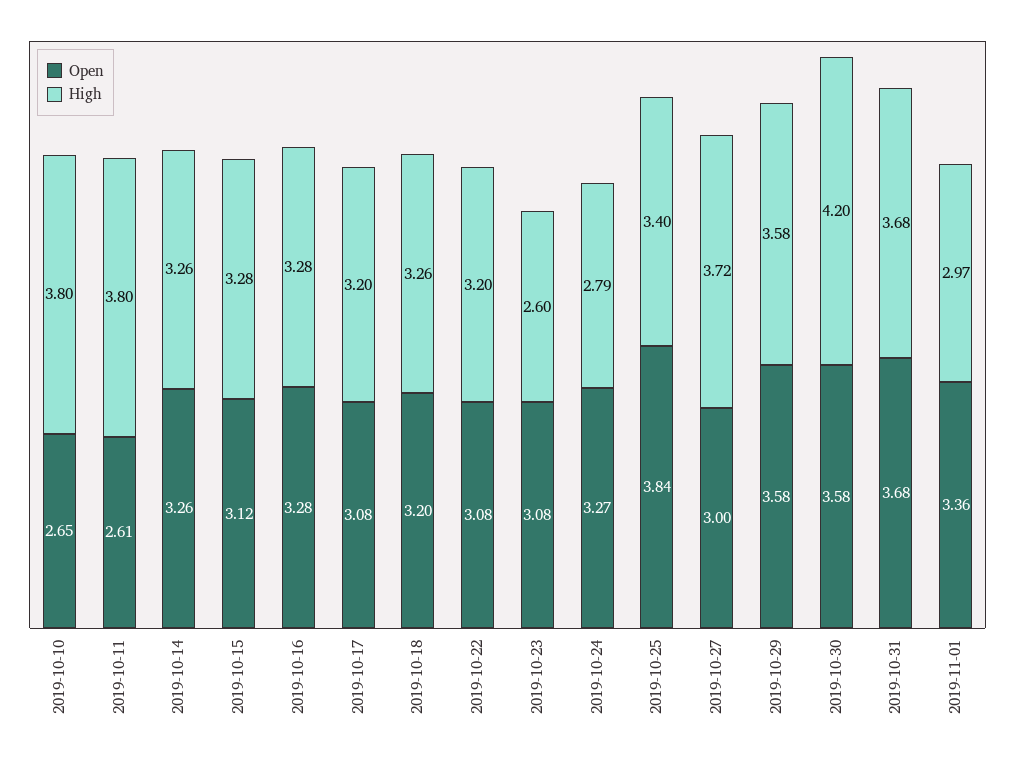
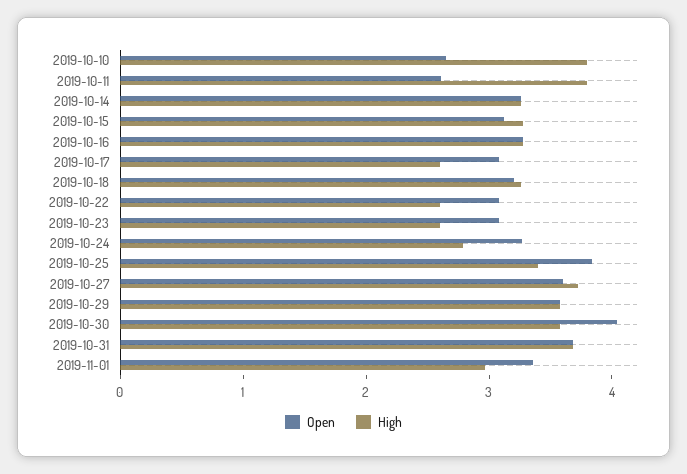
  {
    "Open": {
      "2019-10-10": 2.65,
      "2019-10-11": 2.61,
      "2019-10-14": 3.26,
      "2019-10-15": 3.12,
      "2019-10-16": 3.28,
      "2019-10-17": 3.08,
      "2019-10-18": 3.2,
      "2019-10-22": 3.08,
      "2019-10-23": 3.08,
      "2019-10-24": 3.27,
      "2019-10-25": 3.84,
-     "2019-10-27": 3,
+     "2019-10-27": 3.6,
      "2019-10-29": 3.58,
-     "2019-10-30": 3.58,
+     "2019-10-30": 4,
      "2019-10-31": 3.68,
      "2019-11-01": 3.36
    },
    "High": {
      "2019-10-10": 3.8,
      "2019-10-11": 3.8,
      "2019-10-14": 3.26,
      "2019-10-15": 3.28,
      "2019-10-16": 3.28,
-     "2019-10-17": 3.2,
+     "2019-10-17": 2.6,
      "2019-10-18": 3.26,
-     "2019-10-22": 3.2,
+     "2019-10-22": 2.6,
      "2019-10-23": 2.6,
      "2019-10-24": 2.79,
      "2019-10-25": 3.4,
      "2019-10-27": 3.72,
      "2019-10-29": 3.58,
-     "2019-10-30": 4.2,
+     "2019-10-30": 3.6,
      "2019-10-31": 3.68,
      "2019-11-01": 2.97
    }
  }

